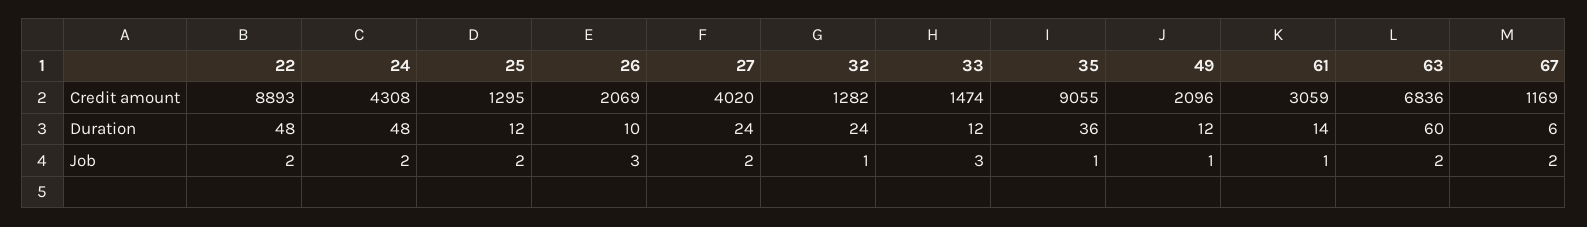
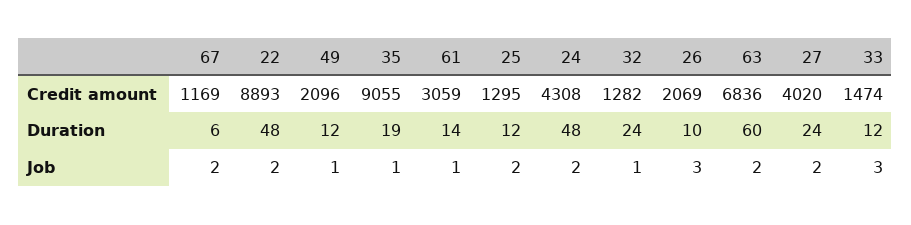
  {
    "22": {
      "Credit amount": 8893,
      "Duration": 48,
      "Job": 2
    },
    "24": {
      "Credit amount": 4308,
      "Duration": 48,
      "Job": 2
    },
    "25": {
      "Credit amount": 1295,
      "Duration": 12,
      "Job": 2
    },
    "26": {
      "Credit amount": 2069,
      "Duration": 10,
      "Job": 3
    },
    "27": {
      "Credit amount": 4020,
      "Duration": 24,
      "Job": 2
    },
    "32": {
      "Credit amount": 1282,
      "Duration": 24,
      "Job": 1
    },
    "33": {
      "Credit amount": 1474,
      "Duration": 12,
      "Job": 3
    },
    "35": {
      "Credit amount": 9055,
-     "Duration": 36,
+     "Duration": 19,
      "Job": 1
    },
    "49": {
      "Credit amount": 2096,
      "Duration": 12,
      "Job": 1
    },
    "61": {
      "Credit amount": 3059,
      "Duration": 14,
      "Job": 1
    },
    "63": {
      "Credit amount": 6836,
      "Duration": 60,
      "Job": 2
    },
    "67": {
      "Credit amount": 1169,
      "Duration": 6,
      "Job": 2
    }
  }

